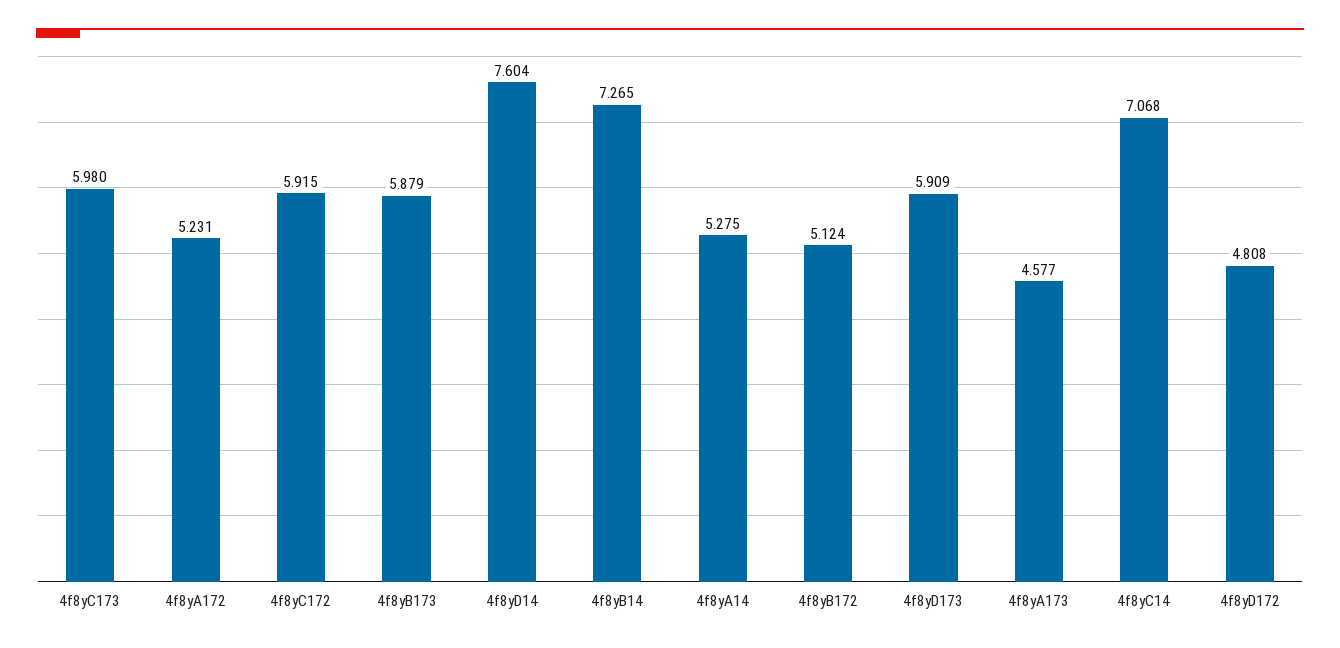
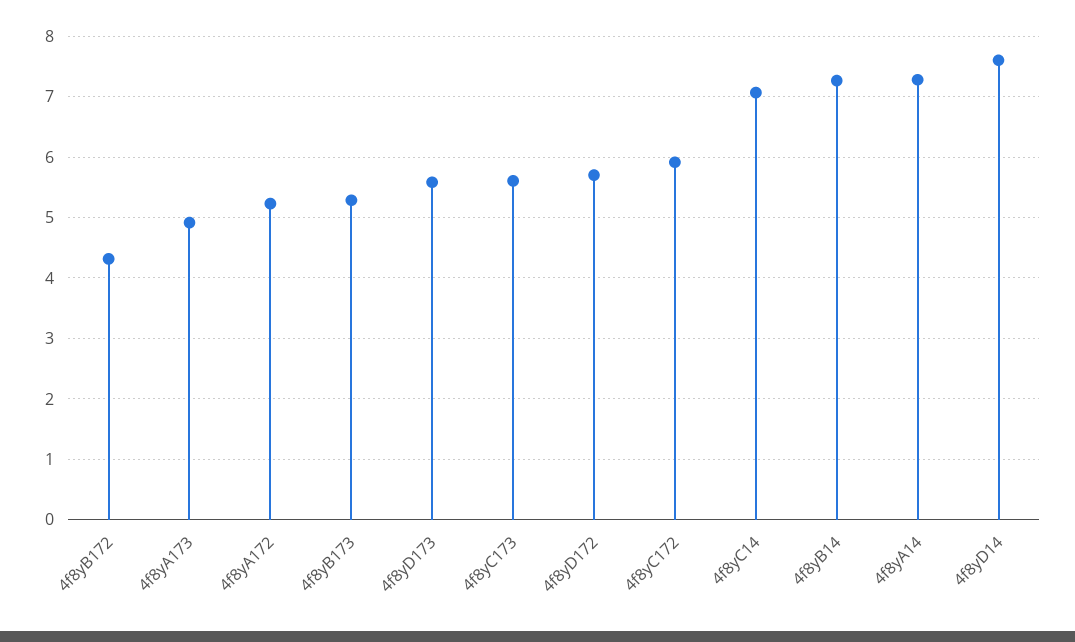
  {
-   "4f8yC173": 5.98,
+   "4f8yC173": 5.6,
    "4f8yA172": 5.231,
    "4f8yC172": 5.915,
-   "4f8yB173": 5.879,
+   "4f8yB173": 5.3,
    "4f8yD14": 7.604,
    "4f8yB14": 7.265,
-   "4f8yA14": 5.275,
+   "4f8yA14": 7.3,
-   "4f8yB172": 5.124,
+   "4f8yB172": 4.3,
-   "4f8yD173": 5.909,
+   "4f8yD173": 5.6,
-   "4f8yA173": 4.577,
+   "4f8yA173": 4.9,
    "4f8yC14": 7.068,
-   "4f8yD172": 4.808
+   "4f8yD172": 5.7
  }

